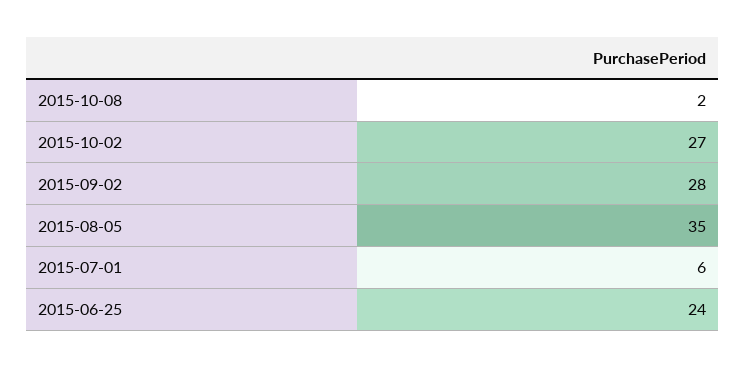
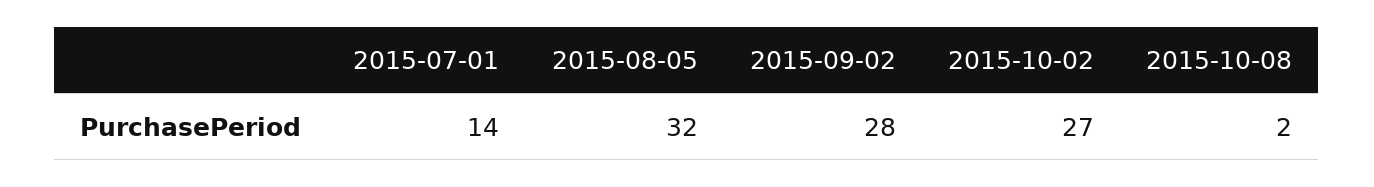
  {
    "2015-10-08": 2,
    "2015-10-02": 27,
    "2015-09-02": 28,
-   "2015-08-05": 35,
+   "2015-08-05": 32,
-   "2015-07-01": 6,
+   "2015-07-01": 14
-   "2015-06-25": 24
  }

